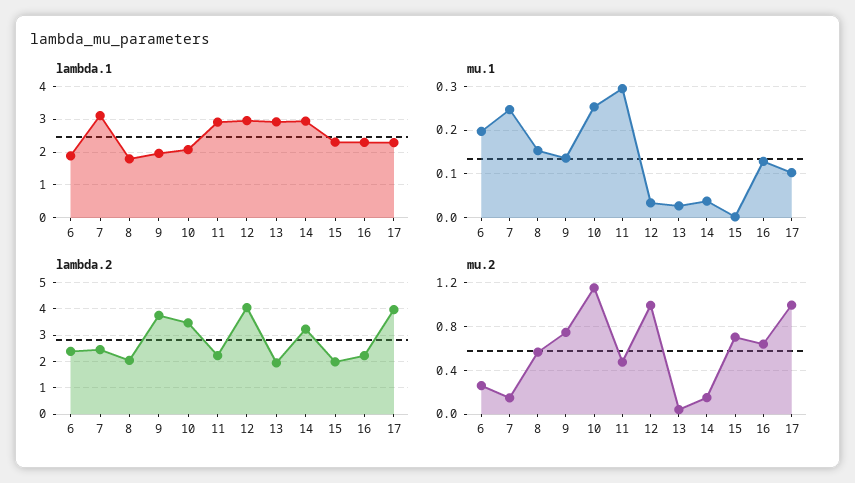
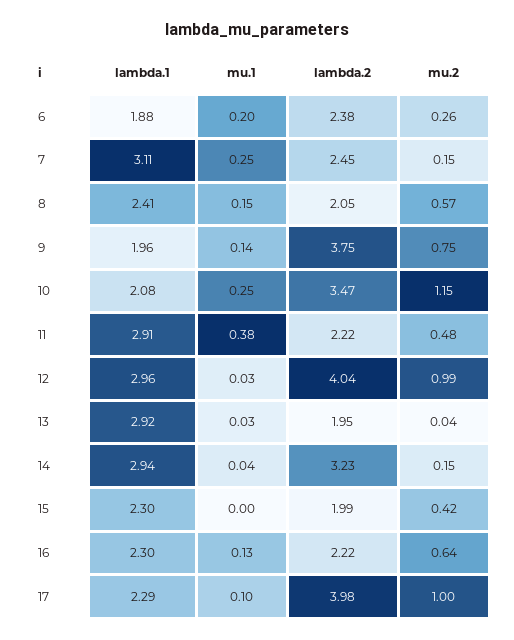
  {
    "lambda.1": {
      "6": 1.88,
      "7": 3.11,
-     "8": 1.8,
+     "8": 2.41,
      "9": 1.96,
      "10": 2.08,
      "11": 2.91,
      "12": 2.96,
      "13": 2.92,
      "14": 2.94,
      "15": 2.3,
      "16": 2.3,
      "17": 2.29
    },
    "mu.1": {
      "6": 0.2,
      "7": 0.25,
      "8": 0.15,
      "9": 0.14,
      "10": 0.25,
-     "11": 0.3,
+     "11": 0.38,
      "12": 0.03,
      "13": 0.03,
      "14": 0.04,
      "15": 0,
      "16": 0.13,
      "17": 0.1
    },
    "lambda.2": {
      "6": 2.38,
      "7": 2.45,
      "8": 2.05,
      "9": 3.75,
      "10": 3.47,
      "11": 2.22,
      "12": 4.04,
      "13": 1.95,
      "14": 3.23,
      "15": 1.99,
      "16": 2.22,
      "17": 3.98
    },
    "mu.2": {
      "6": 0.26,
      "7": 0.15,
      "8": 0.57,
      "9": 0.75,
      "10": 1.15,
      "11": 0.48,
      "12": 0.99,
      "13": 0.04,
      "14": 0.15,
-     "15": 0.7,
+     "15": 0.42,
      "16": 0.64,
      "17": 1
    }
  }

